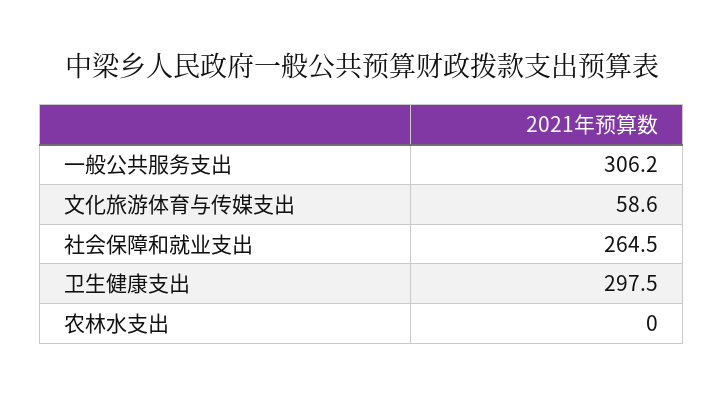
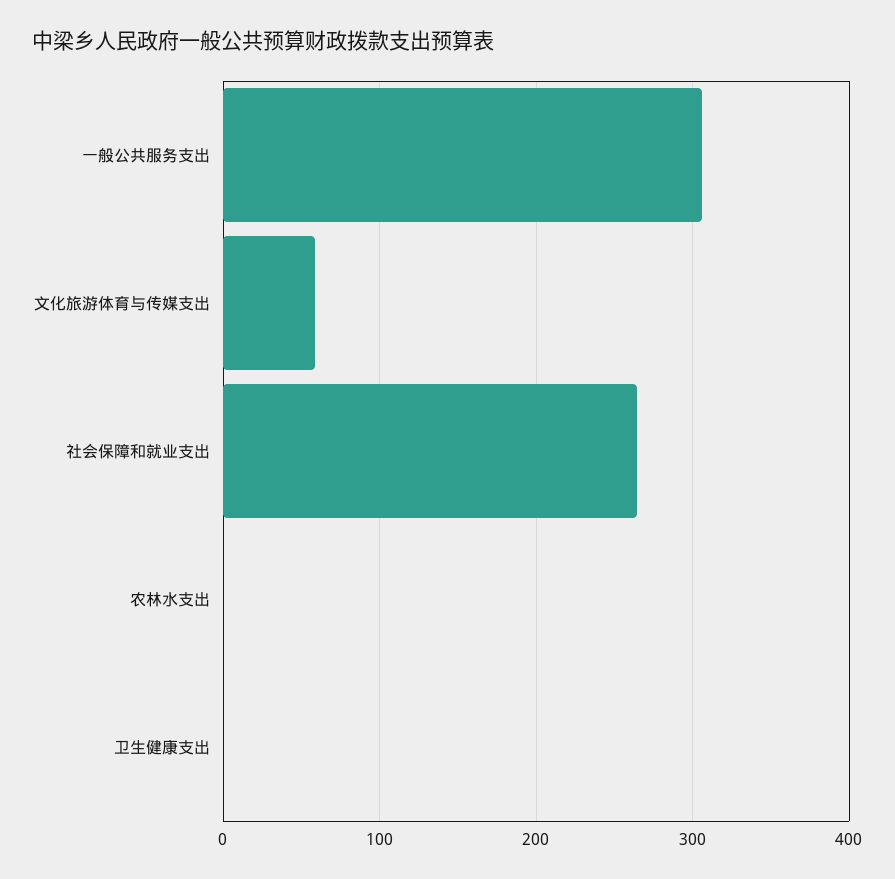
  {
    "一般公共服务支出": 306.2,
    "文化旅游体育与传媒支出": 58.6,
    "社会保障和就业支出": 264.5,
-   "卫生健康支出": 297.5,
+   "卫生健康支出": 0,
    "农林水支出": 0
  }

